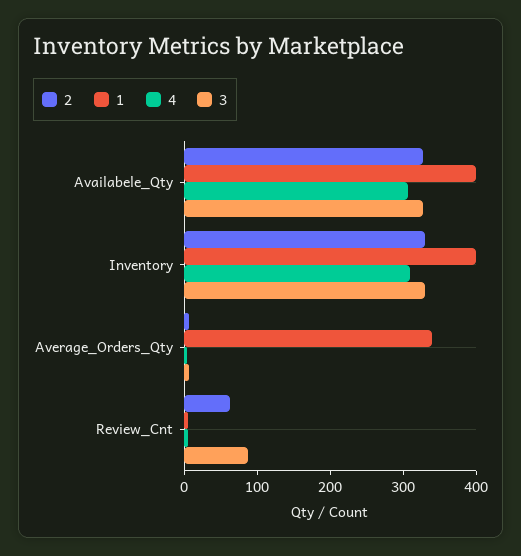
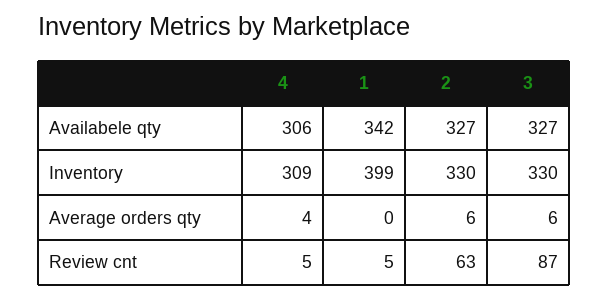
  {
    "2": {
      "Availabele_Qty": 327,
      "Inventory": 330,
      "Average_Orders_Qty": 6,
      "Review_Cnt": 63
    },
    "1": {
-     "Availabele_Qty": 400,
+     "Availabele_Qty": 342,
      "Inventory": 399,
-     "Average_Orders_Qty": 340,
+     "Average_Orders_Qty": 0,
      "Review_Cnt": 5
    },
    "4": {
      "Availabele_Qty": 306,
      "Inventory": 309,
      "Average_Orders_Qty": 4,
      "Review_Cnt": 5
    },
    "3": {
      "Availabele_Qty": 327,
      "Inventory": 330,
      "Average_Orders_Qty": 6,
      "Review_Cnt": 87
    }
  }

